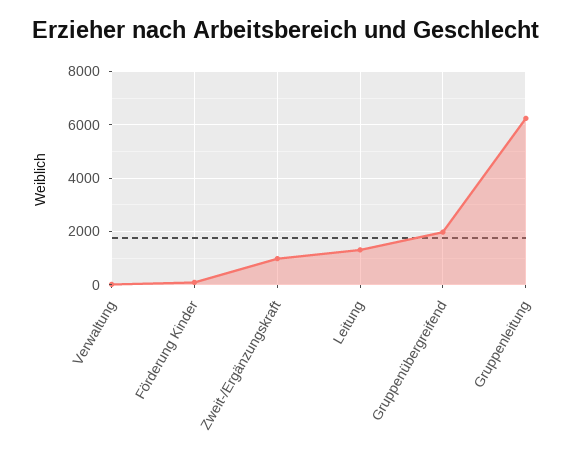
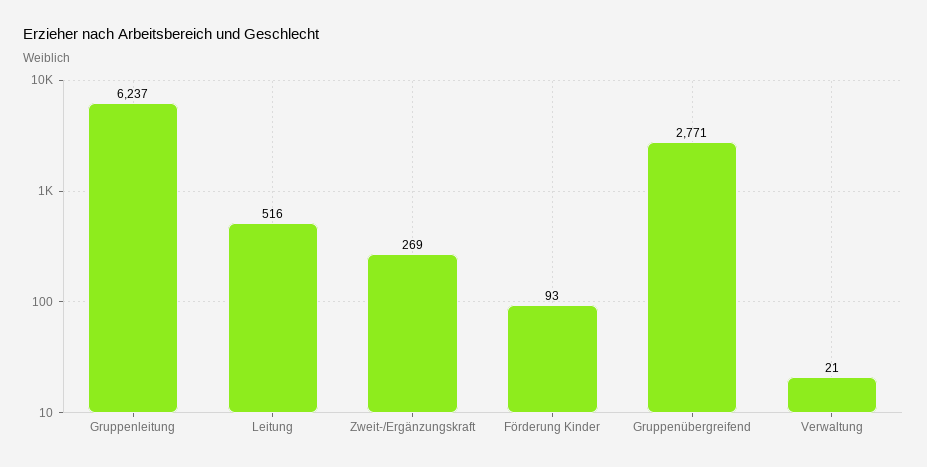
  {
    "Verwaltung": 21,
    "Förderung Kinder": 93,
-   "Zweit-/Ergänzungskraft": 1000,
+   "Zweit-/Ergänzungskraft": 269,
-   "Leitung": 1250,
+   "Leitung": 516,
-   "Gruppenübergreifend": 2000,
+   "Gruppenübergreifend": 2771,
    "Gruppenleitung": 6237
  }

